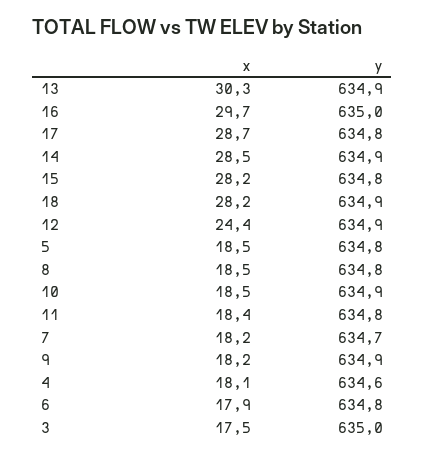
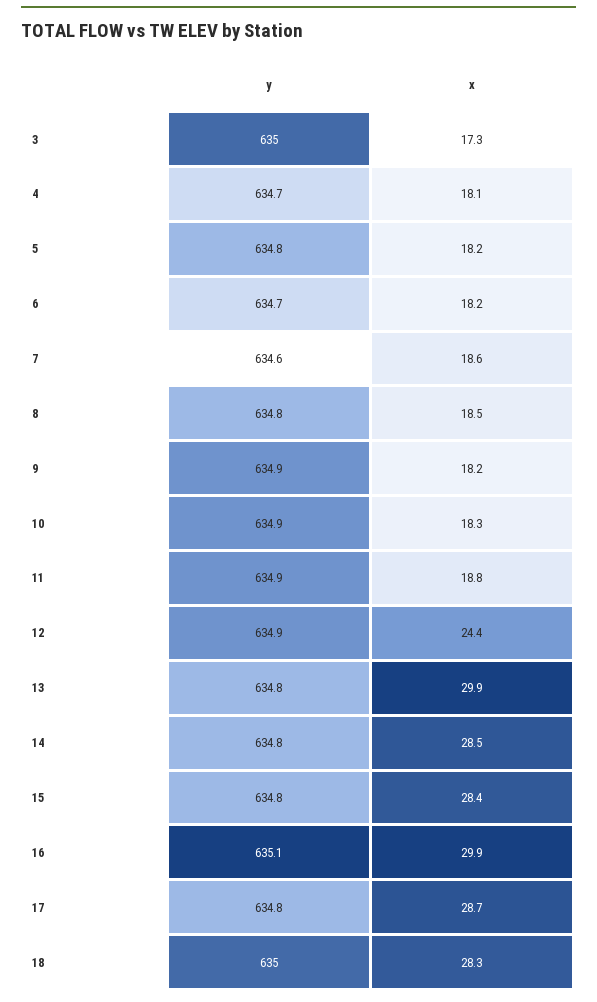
  {
    "x": {
-     "13": 30.3,
+     "13": 29.9,
-     "16": 29.7,
+     "16": 29.9,
      "17": 28.7,
      "14": 28.5,
-     "15": 28.2,
+     "15": 28.4,
-     "18": 28.2,
+     "18": 28.3,
      "12": 24.4,
-     "5": 18.5,
+     "5": 18.2,
      "8": 18.5,
-     "10": 18.5,
+     "10": 18.3,
-     "11": 18.4,
+     "11": 18.8,
-     "7": 18.2,
+     "7": 18.6,
      "9": 18.2,
      "4": 18.1,
-     "6": 17.9,
+     "6": 18.2,
-     "3": 17.5
+     "3": 17.3
    },
    "y": {
-     "13": 634.9,
+     "13": 634.8,
-     "16": 635,
+     "16": 635.1,
      "17": 634.8,
-     "14": 634.9,
+     "14": 634.8,
      "15": 634.8,
-     "18": 634.9,
+     "18": 635,
      "12": 634.9,
      "5": 634.8,
      "8": 634.8,
      "10": 634.9,
-     "11": 634.8,
+     "11": 634.9,
-     "7": 634.7,
+     "7": 634.6,
      "9": 634.9,
-     "4": 634.6,
+     "4": 634.7,
-     "6": 634.8,
+     "6": 634.7,
      "3": 635
    }
  }

